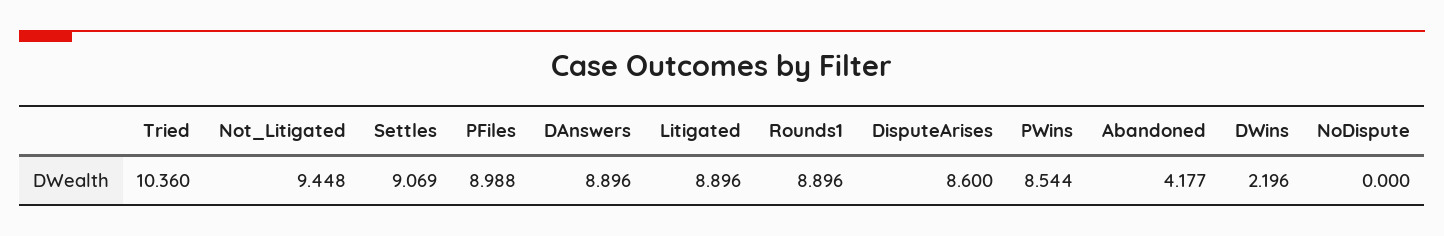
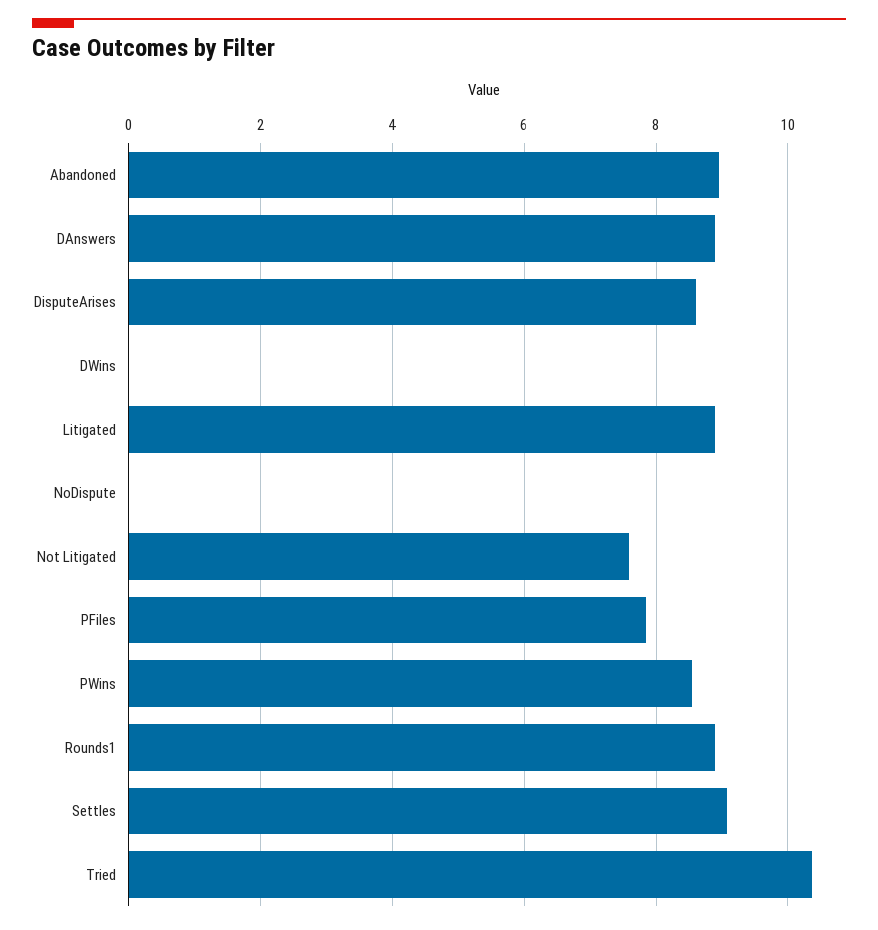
  {
    "Tried": 10.36,
-   "Not_Litigated": 9.448,
+   "Not_Litigated": 7.6,
    "Settles": 9.069,
-   "PFiles": 8.988,
+   "PFiles": 7.8,
    "DAnswers": 8.896,
    "Litigated": 8.896,
    "Rounds1": 8.896,
    "DisputeArises": 8.6,
    "PWins": 8.544,
-   "Abandoned": 4.177,
+   "Abandoned": 9,
-   "DWins": 2.196,
+   "DWins": 0,
    "NoDispute": 0
  }

